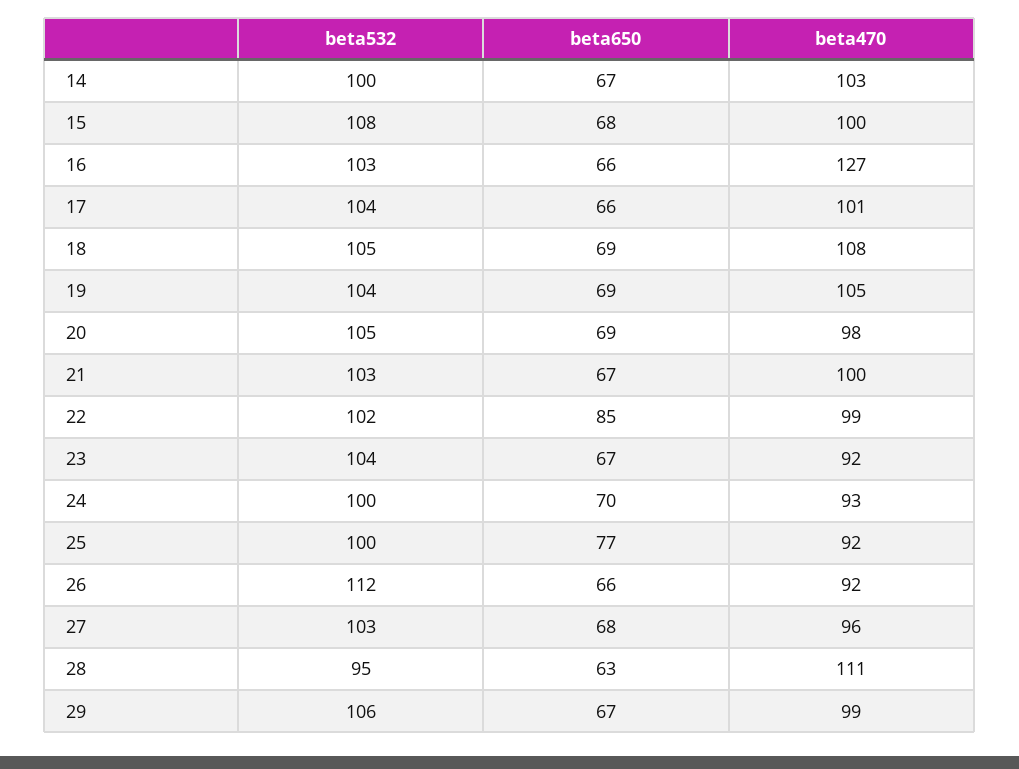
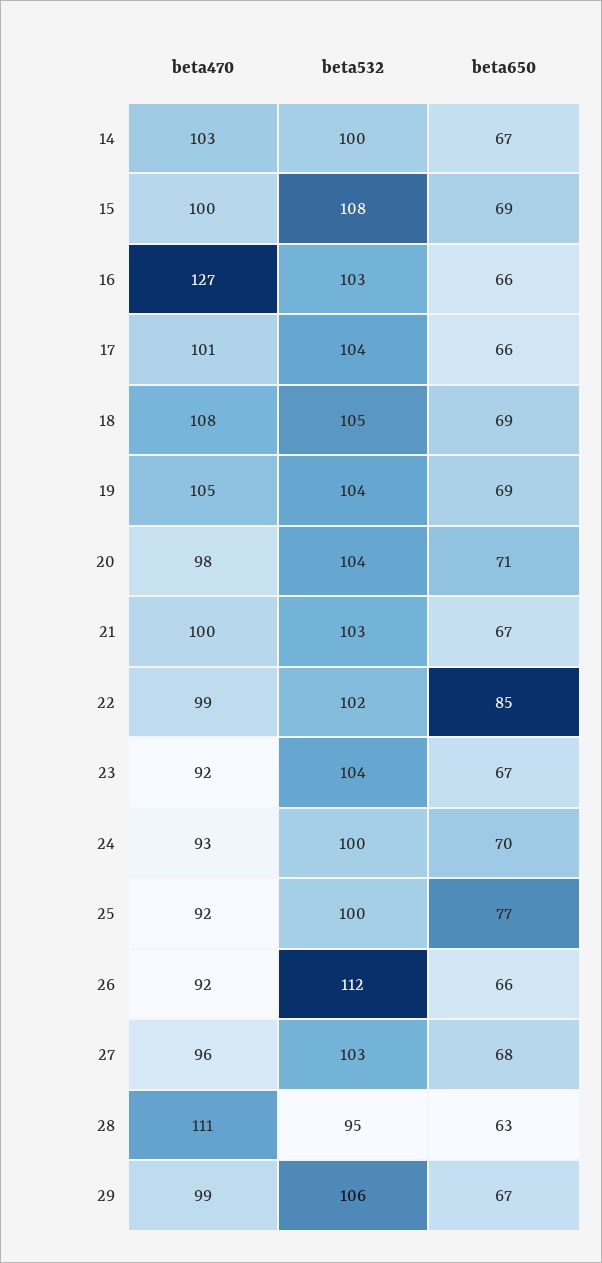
  {
    "beta532": {
      "14": 100,
      "15": 108,
      "16": 103,
      "17": 104,
      "18": 105,
      "19": 104,
-     "20": 105,
+     "20": 104,
      "21": 103,
      "22": 102,
      "23": 104,
      "24": 100,
      "25": 100,
      "26": 112,
      "27": 103,
      "28": 95,
      "29": 106
    },
    "beta650": {
      "14": 67,
-     "15": 68,
+     "15": 69,
      "16": 66,
      "17": 66,
      "18": 69,
      "19": 69,
-     "20": 69,
+     "20": 71,
      "21": 67,
      "22": 85,
      "23": 67,
      "24": 70,
      "25": 77,
      "26": 66,
      "27": 68,
      "28": 63,
      "29": 67
    },
    "beta470": {
      "14": 103,
      "15": 100,
      "16": 127,
      "17": 101,
      "18": 108,
      "19": 105,
      "20": 98,
      "21": 100,
      "22": 99,
      "23": 92,
      "24": 93,
      "25": 92,
      "26": 92,
      "27": 96,
      "28": 111,
      "29": 99
    }
  }

